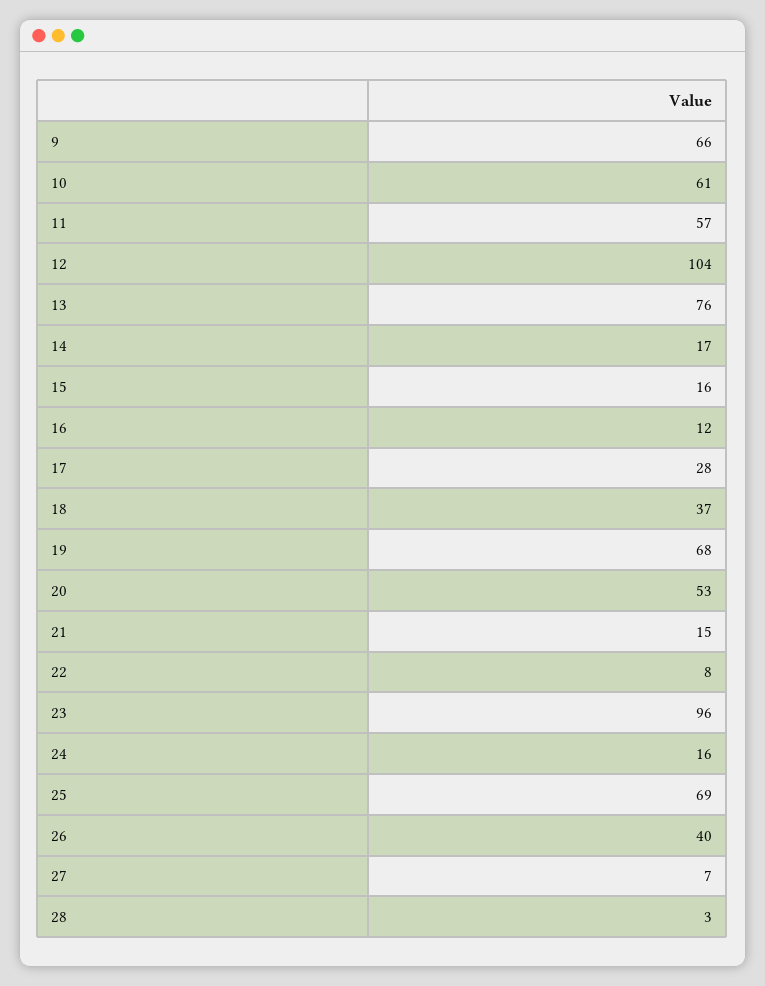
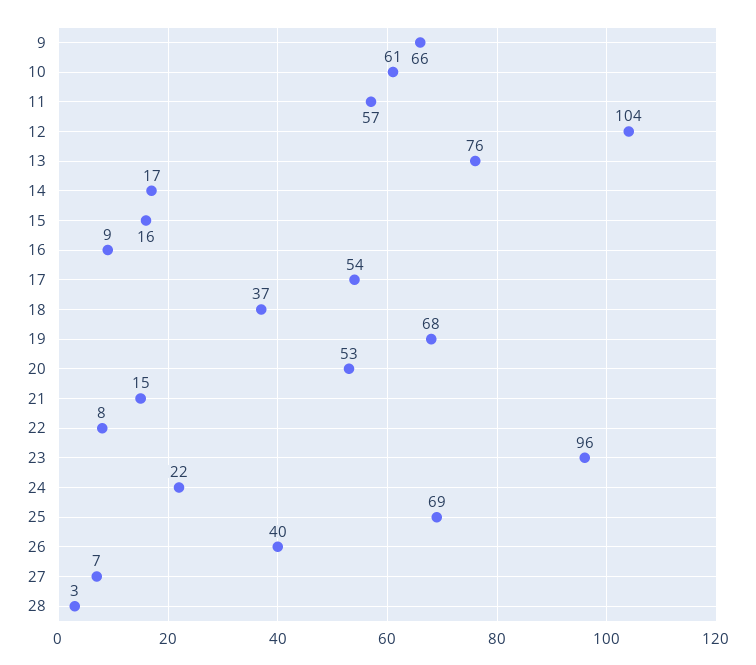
  {
    "9": 66,
    "10": 61,
    "11": 57,
    "12": 104,
    "13": 76,
    "14": 17,
    "15": 16,
-   "16": 12,
+   "16": 9,
-   "17": 28,
+   "17": 54,
    "18": 37,
    "19": 68,
    "20": 53,
    "21": 15,
    "22": 8,
    "23": 96,
-   "24": 16,
+   "24": 22,
    "25": 69,
    "26": 40,
    "27": 7,
    "28": 3
  }

